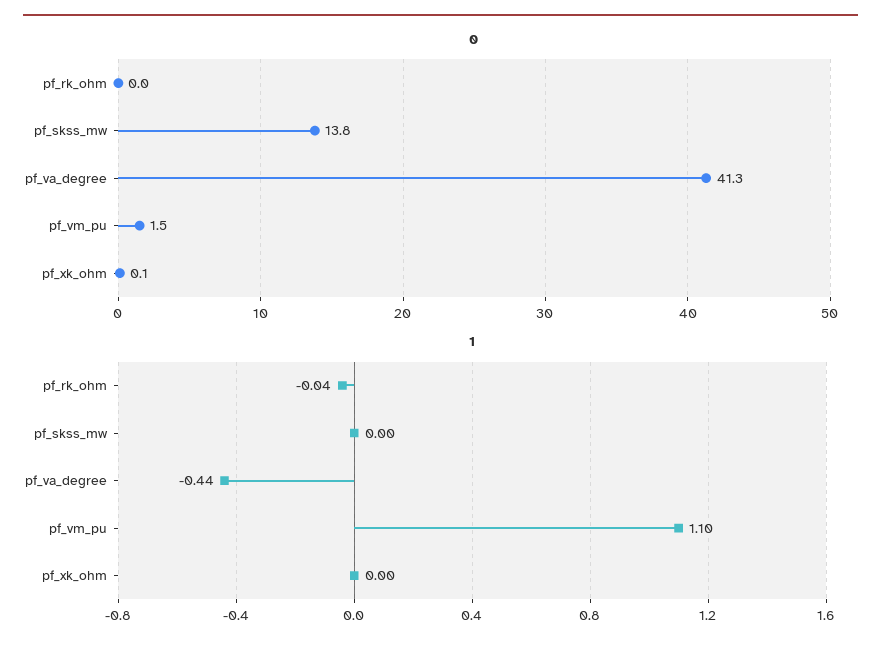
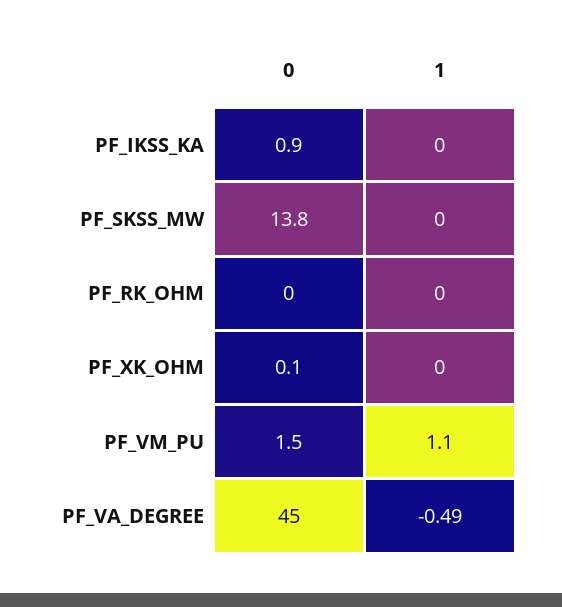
  {
    "0": {
      "pf_rk_ohm": 0,
      "pf_skss_mw": 13.8,
-     "pf_va_degree": 41.3,
+     "pf_va_degree": 45,
      "pf_vm_pu": 1.5,
-     "pf_xk_ohm": 0.1
+     "pf_xk_ohm": 0.1,
+     "PF_IKSS_KA": 0.9
    },
    "1": {
-     "pf_rk_ohm": -0.04,
+     "pf_rk_ohm": 0,
      "pf_skss_mw": 0,
-     "pf_va_degree": -0.44,
+     "pf_va_degree": -0.49,
      "pf_vm_pu": 1.1,
-     "pf_xk_ohm": 0
+     "pf_xk_ohm": 0,
+     "PF_IKSS_KA": 0
    }
  }

